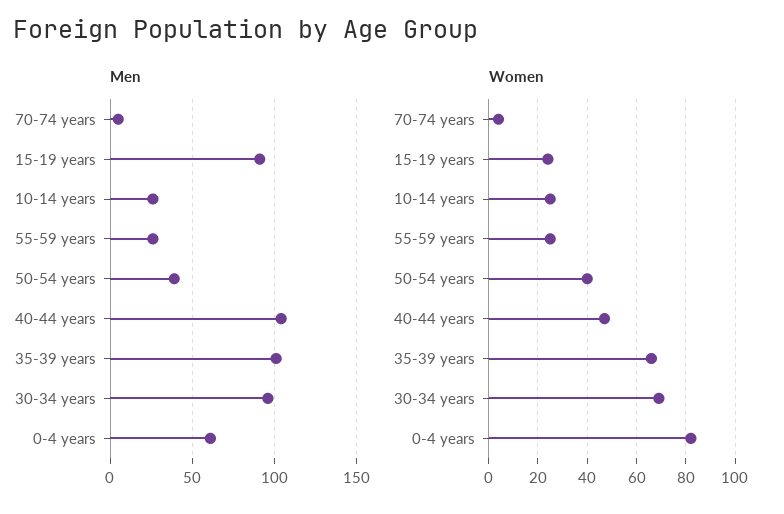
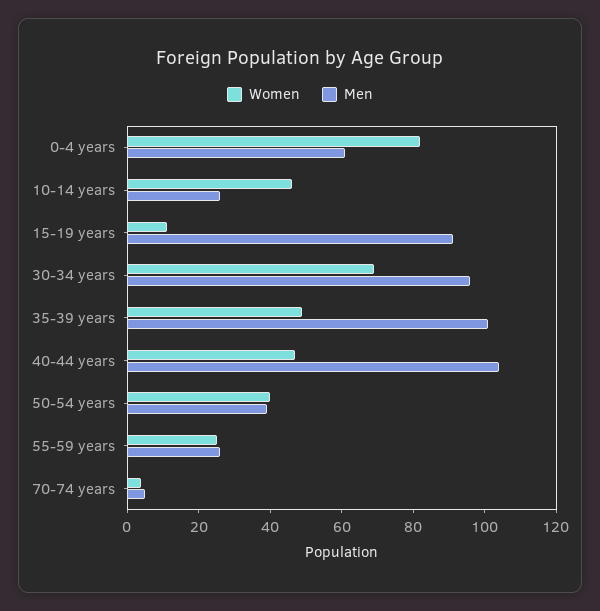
  {
    "Men": {
      "70-74 years": 5,
      "15-19 years": 90,
      "10-14 years": 25,
      "55-59 years": 25,
      "50-54 years": 40,
      "40-44 years": 105,
      "35-39 years": 100,
      "30-34 years": 95,
      "0-4 years": 60
    },
    "Women": {
      "70-74 years": 5,
-     "15-19 years": 25,
+     "15-19 years": 10,
-     "10-14 years": 25,
+     "10-14 years": 45,
      "55-59 years": 25,
      "50-54 years": 40,
      "40-44 years": 45,
-     "35-39 years": 65,
+     "35-39 years": 50,
      "30-34 years": 70,
      "0-4 years": 80
    }
  }

